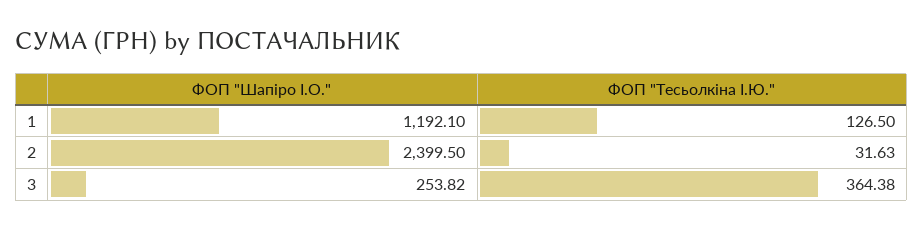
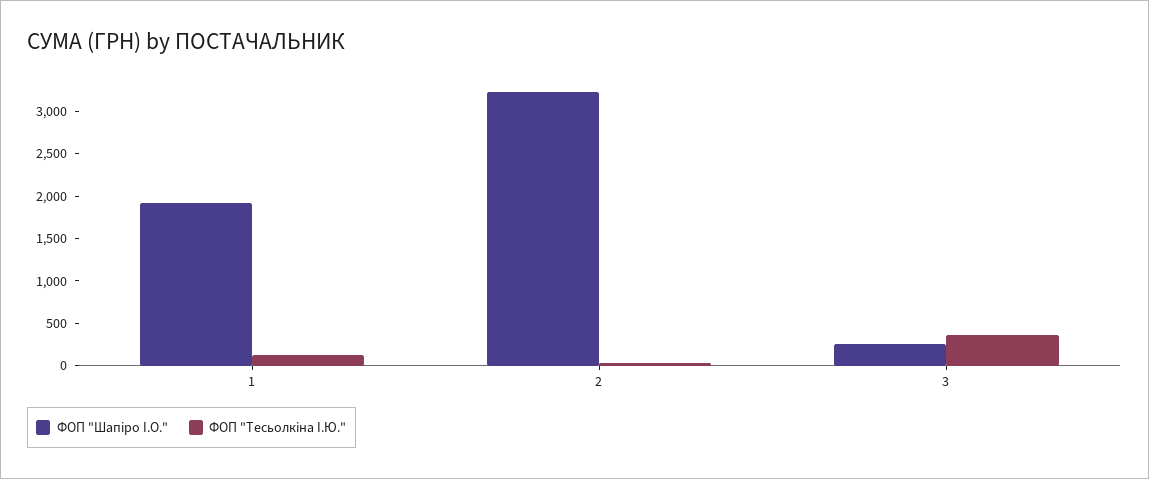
  {
    "ФОП \"Шапіро І.О.\"": {
-     "1": 1192.1,
+     "1": 1900,
-     "2": 2399.5,
+     "2": 3200,
      "3": 253.82
    },
    "ФОП \"Тесьолкіна І.Ю.\"": {
      "1": 126.5,
      "2": 31.63,
      "3": 364.38
    }
  }

